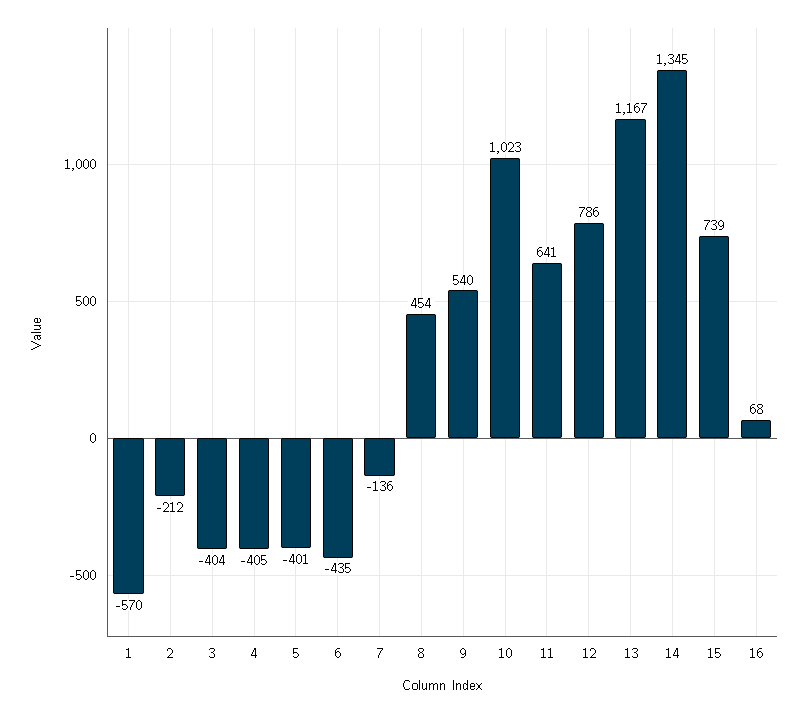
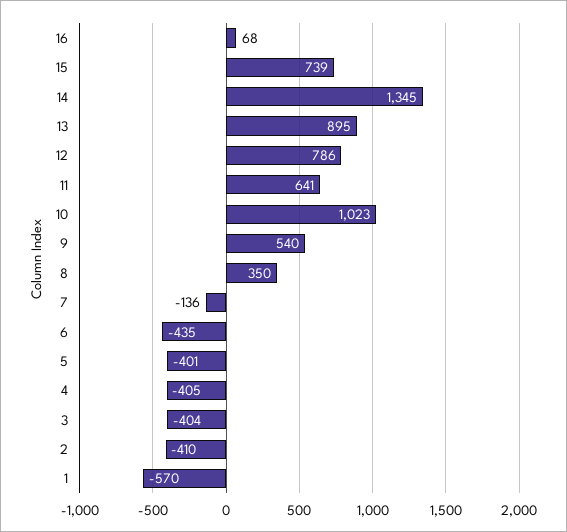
  {
    "1": -570,
-   "2": -212,
+   "2": -410,
    "3": -404,
    "4": -405,
    "5": -401,
    "6": -435,
    "7": -136,
-   "8": 454,
+   "8": 350,
    "9": 540,
    "10": 1023,
    "11": 641,
    "12": 786,
-   "13": 1167,
+   "13": 895,
    "14": 1345,
    "15": 739,
    "16": 68
  }

